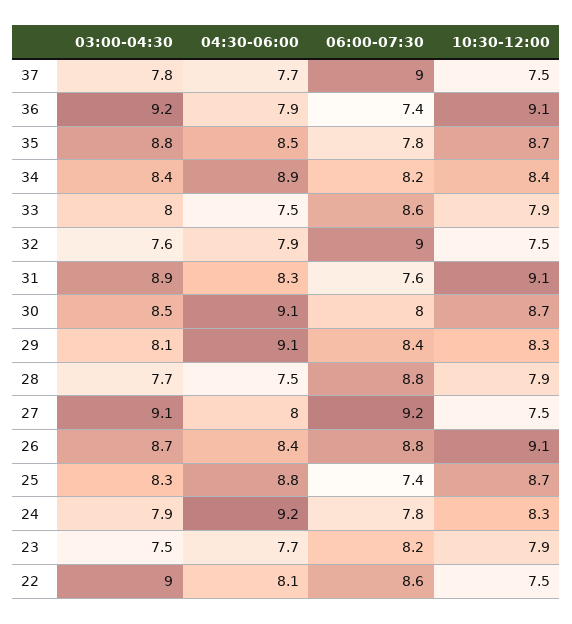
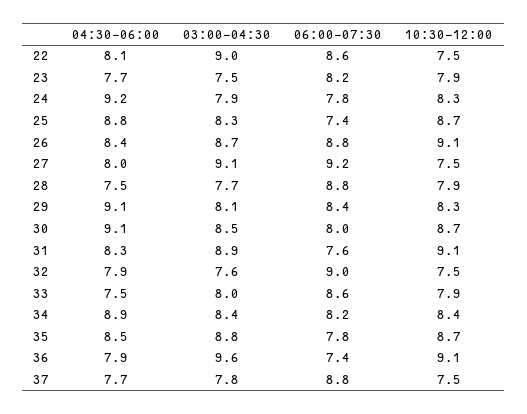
  {
    "03:00-04:30": {
      "37": 7.8,
-     "36": 9.2,
+     "36": 9.6,
      "35": 8.8,
      "34": 8.4,
      "33": 8,
      "32": 7.6,
      "31": 8.9,
      "30": 8.5,
      "29": 8.1,
      "28": 7.7,
      "27": 9.1,
      "26": 8.7,
      "25": 8.3,
      "24": 7.9,
      "23": 7.5,
      "22": 9
    },
    "04:30-06:00": {
      "37": 7.7,
      "36": 7.9,
      "35": 8.5,
      "34": 8.9,
      "33": 7.5,
      "32": 7.9,
      "31": 8.3,
      "30": 9.1,
      "29": 9.1,
      "28": 7.5,
      "27": 8,
      "26": 8.4,
      "25": 8.8,
      "24": 9.2,
      "23": 7.7,
      "22": 8.1
    },
    "06:00-07:30": {
-     "37": 9,
+     "37": 8.8,
      "36": 7.4,
      "35": 7.8,
      "34": 8.2,
      "33": 8.6,
      "32": 9,
      "31": 7.6,
      "30": 8,
      "29": 8.4,
      "28": 8.8,
      "27": 9.2,
      "26": 8.8,
      "25": 7.4,
      "24": 7.8,
      "23": 8.2,
      "22": 8.6
    },
    "10:30-12:00": {
      "37": 7.5,
      "36": 9.1,
      "35": 8.7,
      "34": 8.4,
      "33": 7.9,
      "32": 7.5,
      "31": 9.1,
      "30": 8.7,
      "29": 8.3,
      "28": 7.9,
      "27": 7.5,
      "26": 9.1,
      "25": 8.7,
      "24": 8.3,
      "23": 7.9,
      "22": 7.5
    }
  }

